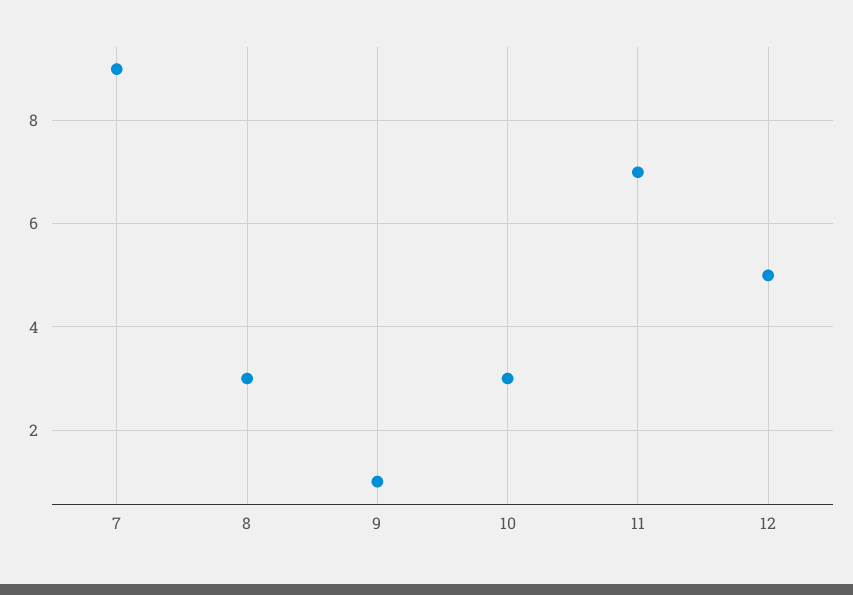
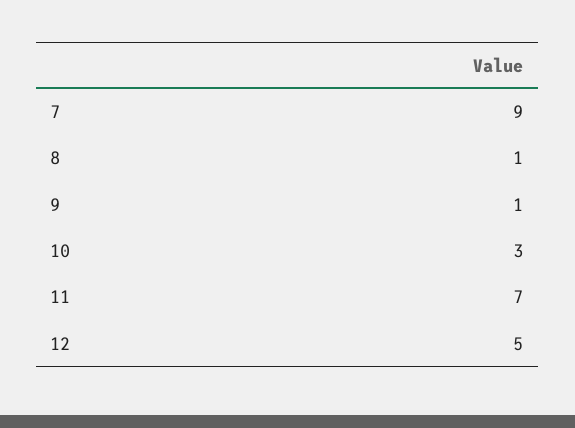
  {
    "7": 9,
-   "8": 3,
+   "8": 1,
    "9": 1,
    "10": 3,
    "11": 7,
    "12": 5
  }

